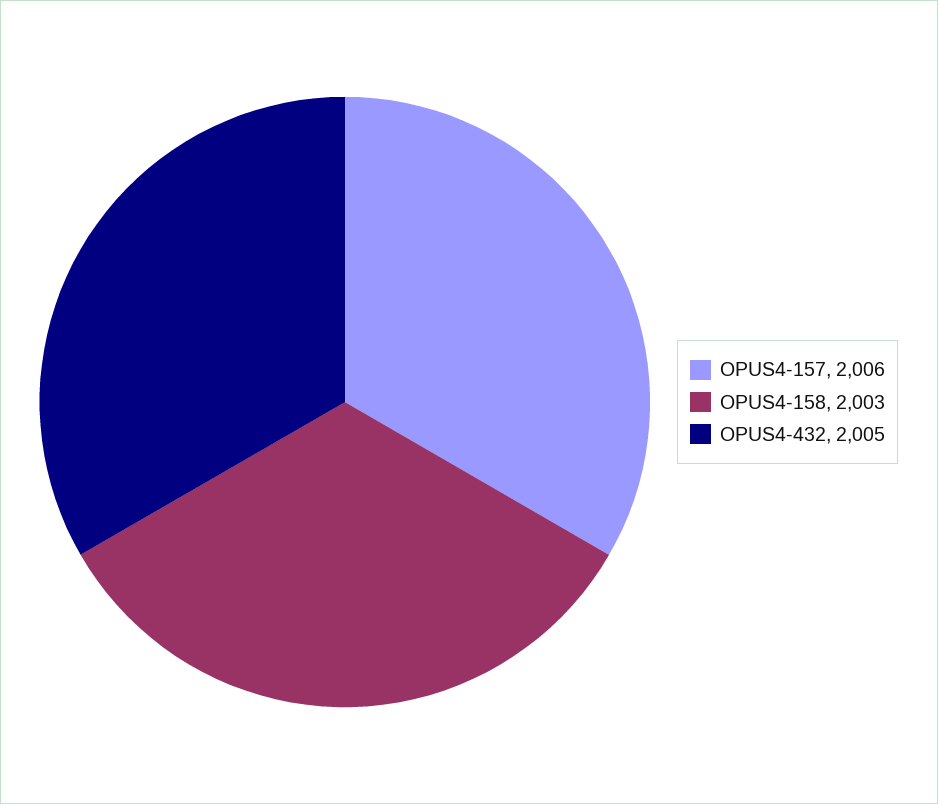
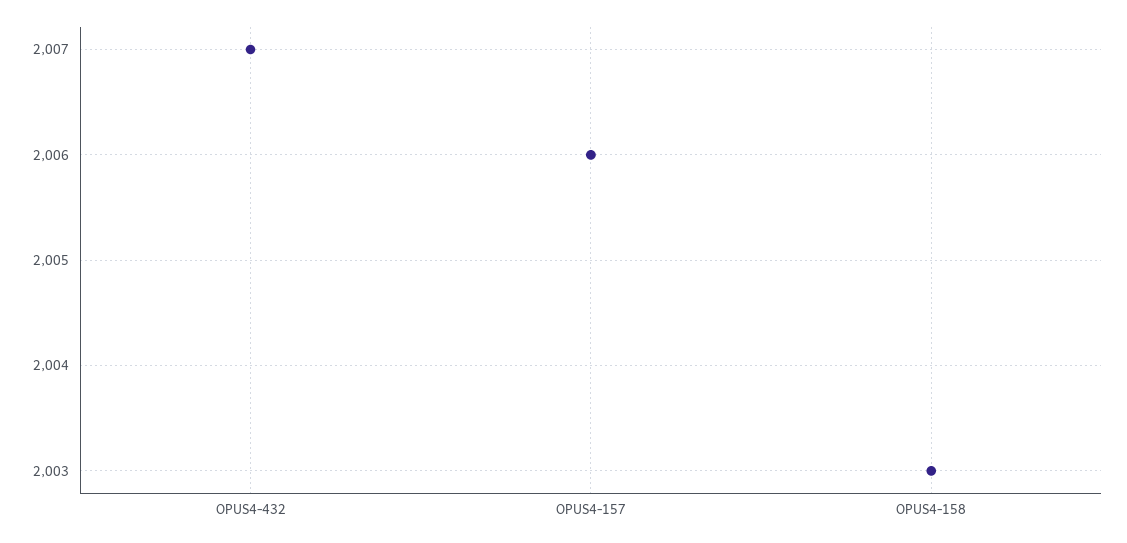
  {
    "OPUS4-157": 2006,
    "OPUS4-158": 2003,
-   "OPUS4-432": 2005
+   "OPUS4-432": 2007
  }

